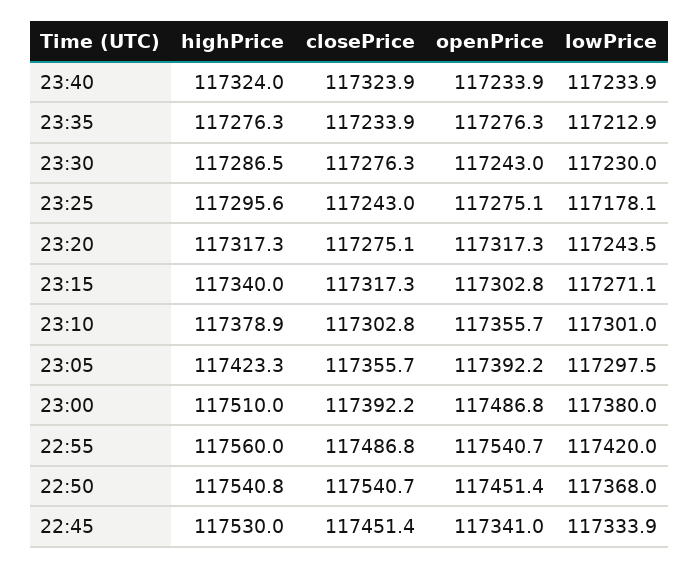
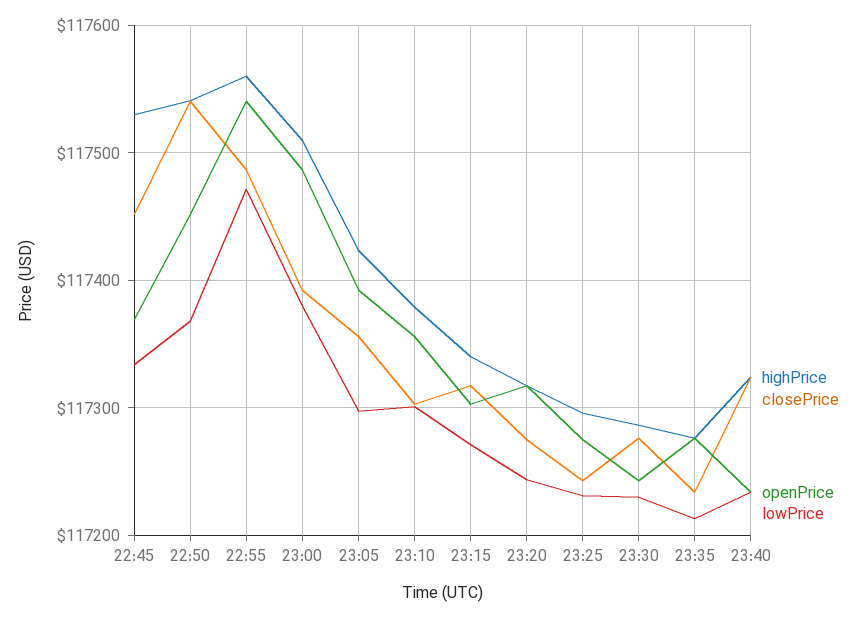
  {
    "highPrice": {
      "23:40": 117324,
      "23:35": 117276.3,
      "23:30": 117286.5,
      "23:25": 117295.6,
      "23:20": 117317.3,
      "23:15": 117340,
      "23:10": 117378.9,
      "23:05": 117423.3,
      "23:00": 117510,
      "22:55": 117560,
      "22:50": 117540.8,
      "22:45": 117530
    },
    "closePrice": {
      "23:40": 117323.9,
      "23:35": 117233.9,
      "23:30": 117276.3,
      "23:25": 117243,
      "23:20": 117275.1,
      "23:15": 117317.3,
      "23:10": 117302.8,
      "23:05": 117355.7,
      "23:00": 117392.2,
      "22:55": 117486.8,
      "22:50": 117540.7,
      "22:45": 117451.4
    },
    "openPrice": {
      "23:40": 117233.9,
      "23:35": 117276.3,
      "23:30": 117243,
      "23:25": 117275.1,
      "23:20": 117317.3,
      "23:15": 117302.8,
      "23:10": 117355.7,
      "23:05": 117392.2,
      "23:00": 117486.8,
      "22:55": 117540.7,
      "22:50": 117451.4,
-     "22:45": 117341
+     "22:45": 117370
    },
    "lowPrice": {
      "23:40": 117233.9,
      "23:35": 117212.9,
      "23:30": 117230,
-     "23:25": 117178.1,
+     "23:25": 117230,
      "23:20": 117243.5,
      "23:15": 117271.1,
      "23:10": 117301,
      "23:05": 117297.5,
      "23:00": 117380,
-     "22:55": 117420,
+     "22:55": 117470,
      "22:50": 117368,
      "22:45": 117333.9
    }
  }

